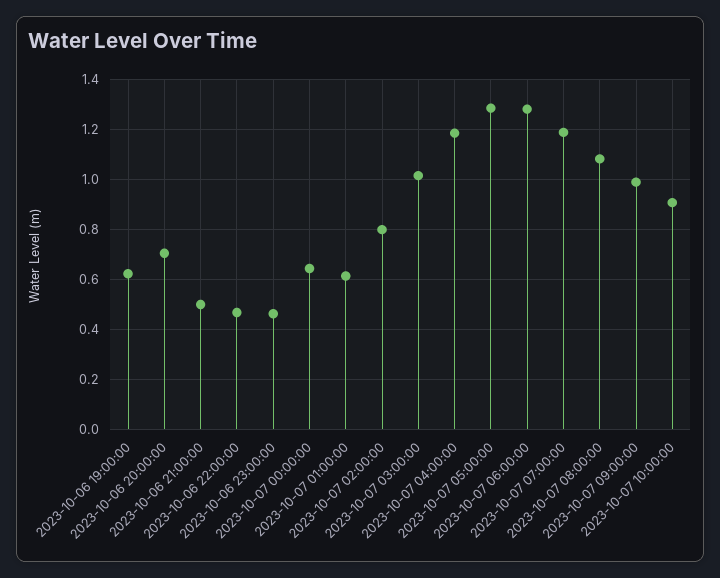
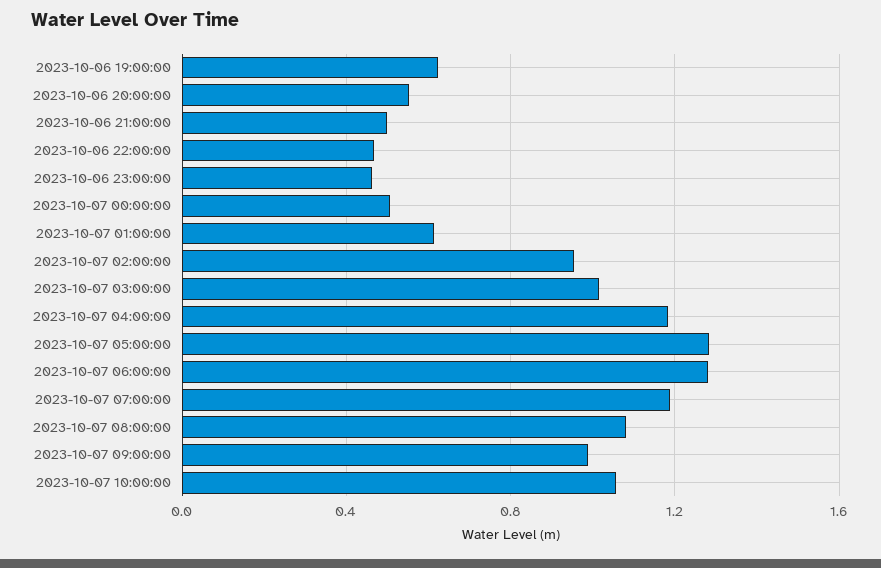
  {
    "2023-10-06 19:00:00": 0.625,
-   "2023-10-06 20:00:00": 0.7,
+   "2023-10-06 20:00:00": 0.55,
    "2023-10-06 21:00:00": 0.5,
    "2023-10-06 22:00:00": 0.475,
    "2023-10-06 23:00:00": 0.45,
-   "2023-10-07 00:00:00": 0.65,
+   "2023-10-07 00:00:00": 0.5,
    "2023-10-07 01:00:00": 0.625,
-   "2023-10-07 02:00:00": 0.8,
+   "2023-10-07 02:00:00": 0.95,
    "2023-10-07 03:00:00": 1.025,
    "2023-10-07 04:00:00": 1.175,
    "2023-10-07 05:00:00": 1.275,
    "2023-10-07 06:00:00": 1.275,
    "2023-10-07 07:00:00": 1.175,
    "2023-10-07 08:00:00": 1.075,
    "2023-10-07 09:00:00": 1,
-   "2023-10-07 10:00:00": 0.9
+   "2023-10-07 10:00:00": 1.05
  }

